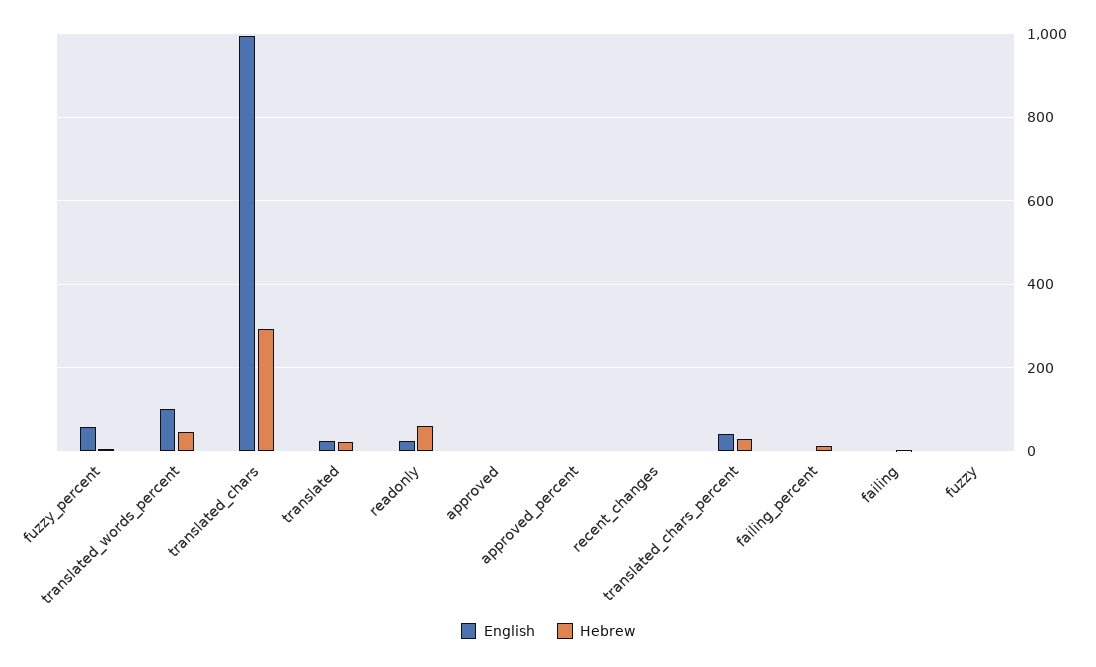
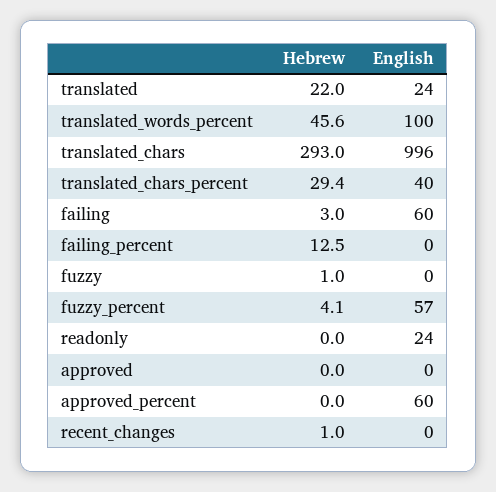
  {
    "English": {
      "fuzzy_percent": 57,
      "translated_words_percent": 100,
      "translated_chars": 996,
      "translated": 24,
      "readonly": 24,
      "approved": 0,
-     "approved_percent": 0,
+     "approved_percent": 60,
      "recent_changes": 0,
      "translated_chars_percent": 40,
      "failing_percent": 0,
-     "failing": 0,
+     "failing": 60,
      "fuzzy": 0
    },
    "Hebrew": {
      "fuzzy_percent": 4.1,
      "translated_words_percent": 45.6,
      "translated_chars": 293,
      "translated": 22,
-     "readonly": 60,
+     "readonly": 0,
      "approved": 0,
      "approved_percent": 0,
      "recent_changes": 1,
      "translated_chars_percent": 29.4,
      "failing_percent": 12.5,
      "failing": 3,
      "fuzzy": 1
    }
  }

